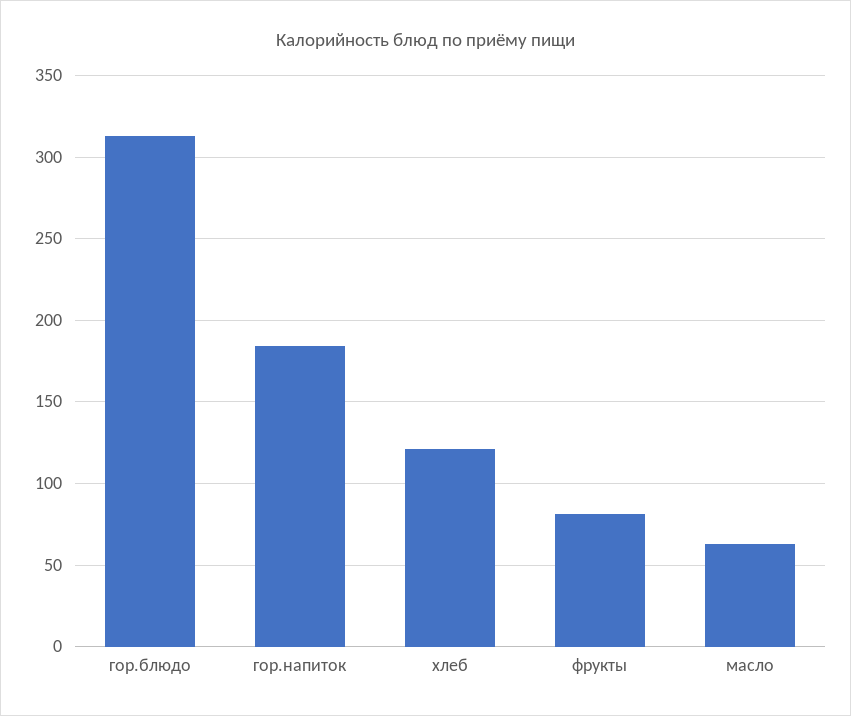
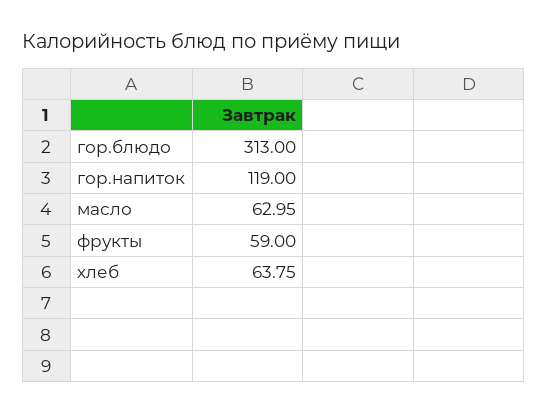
  {
    "гор.блюдо": 313,
-   "гор.напиток": 185,
+   "гор.напиток": 119,
-   "хлеб": 120,
+   "хлеб": 63.75,
-   "фрукты": 80,
+   "фрукты": 59,
    "масло": 62.95
  }

